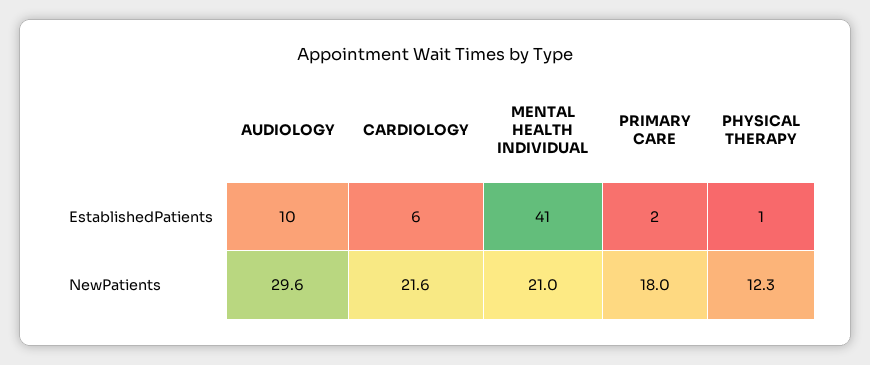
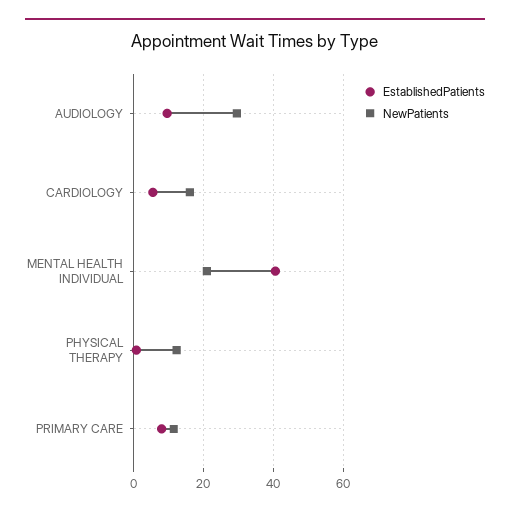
  {
    "EstablishedPatients": {
      "AUDIOLOGY": 10,
      "CARDIOLOGY": 6,
      "MENTAL HEALTH INDIVIDUAL": 41,
-     "PRIMARY CARE": 2,
+     "PRIMARY CARE": 8,
      "PHYSICAL THERAPY": 1
    },
    "NewPatients": {
      "AUDIOLOGY": 29.6,
-     "CARDIOLOGY": 21.6,
+     "CARDIOLOGY": 16,
      "MENTAL HEALTH INDIVIDUAL": 21,
-     "PRIMARY CARE": 18,
+     "PRIMARY CARE": 12,
      "PHYSICAL THERAPY": 12.3
    }
  }

